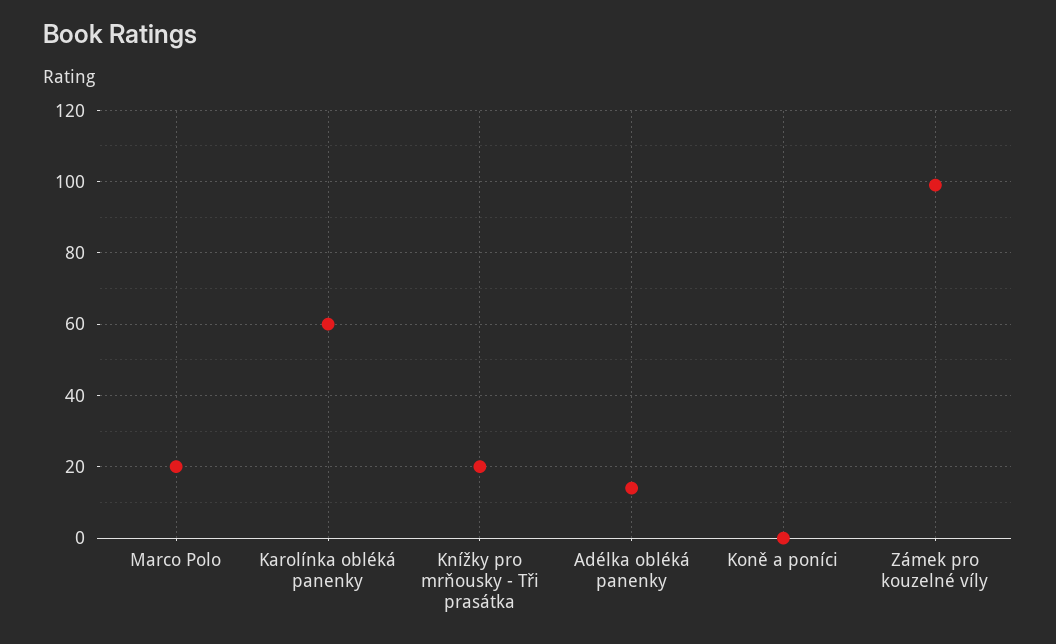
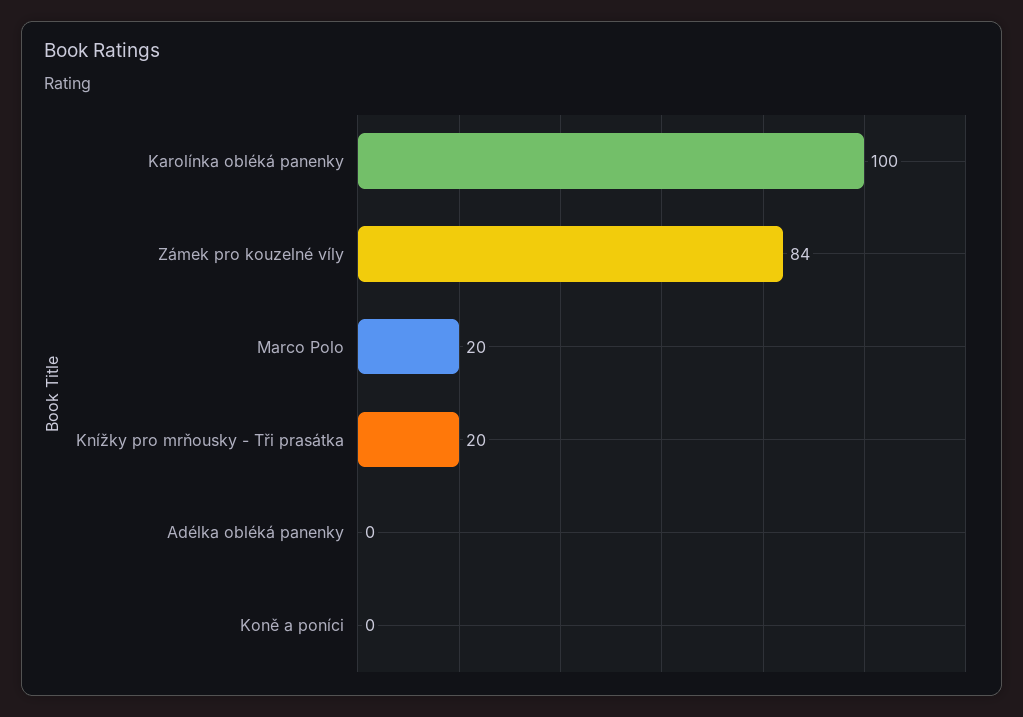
  {
    "Marco Polo": 20,
-   "Karolínka obléká panenky": 60,
+   "Karolínka obléká panenky": 100,
    "Knížky pro mrňousky - Tři prasátka": 20,
-   "Adélka obléká panenky": 15,
+   "Adélka obléká panenky": 0,
    "Koně a poníci": 0,
-   "Zámek pro kouzelné víly": 100
+   "Zámek pro kouzelné víly": 84
  }

